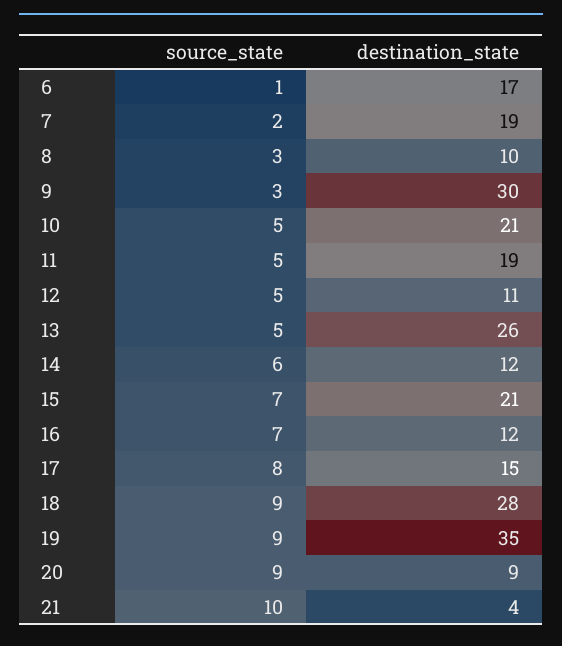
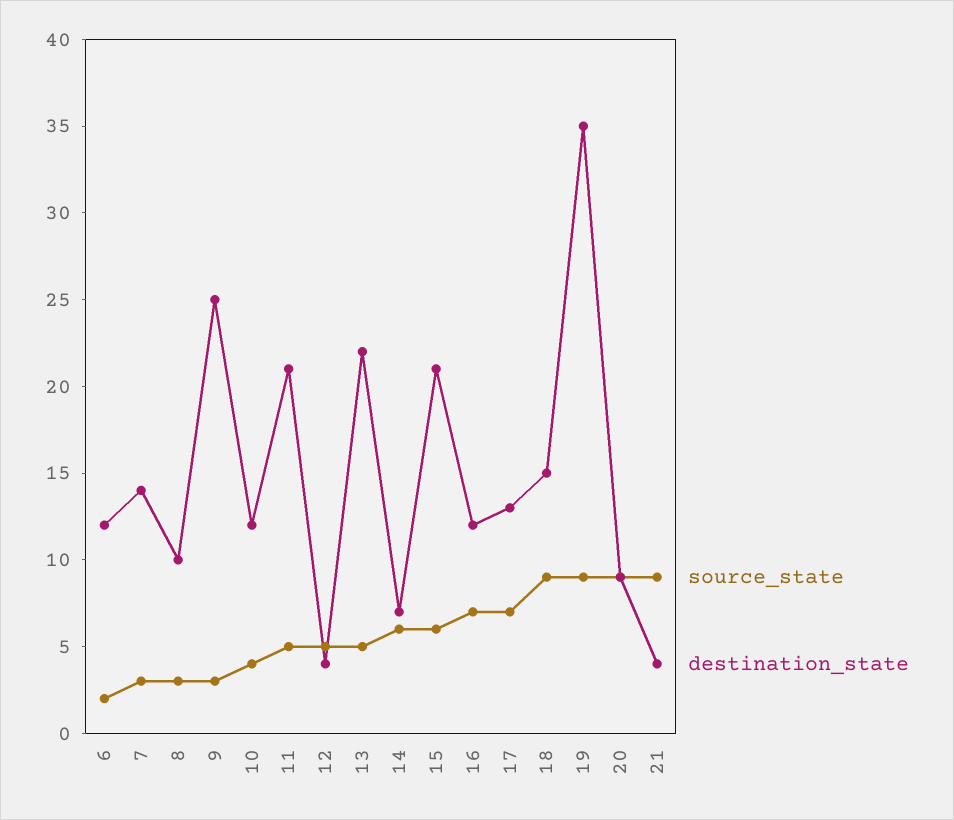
  {
    "source_state": {
-     "6": 1,
+     "6": 2,
-     "7": 2,
+     "7": 3,
      "8": 3,
      "9": 3,
-     "10": 5,
+     "10": 4,
      "11": 5,
      "12": 5,
      "13": 5,
      "14": 6,
-     "15": 7,
+     "15": 6,
      "16": 7,
-     "17": 8,
+     "17": 7,
      "18": 9,
      "19": 9,
      "20": 9,
-     "21": 10
+     "21": 9
    },
    "destination_state": {
-     "6": 17,
+     "6": 12,
-     "7": 19,
+     "7": 14,
      "8": 10,
-     "9": 30,
+     "9": 25,
-     "10": 21,
+     "10": 12,
-     "11": 19,
+     "11": 21,
-     "12": 11,
+     "12": 4,
-     "13": 26,
+     "13": 22,
-     "14": 12,
+     "14": 7,
      "15": 21,
      "16": 12,
-     "17": 15,
+     "17": 13,
-     "18": 28,
+     "18": 15,
      "19": 35,
      "20": 9,
      "21": 4
    }
  }

